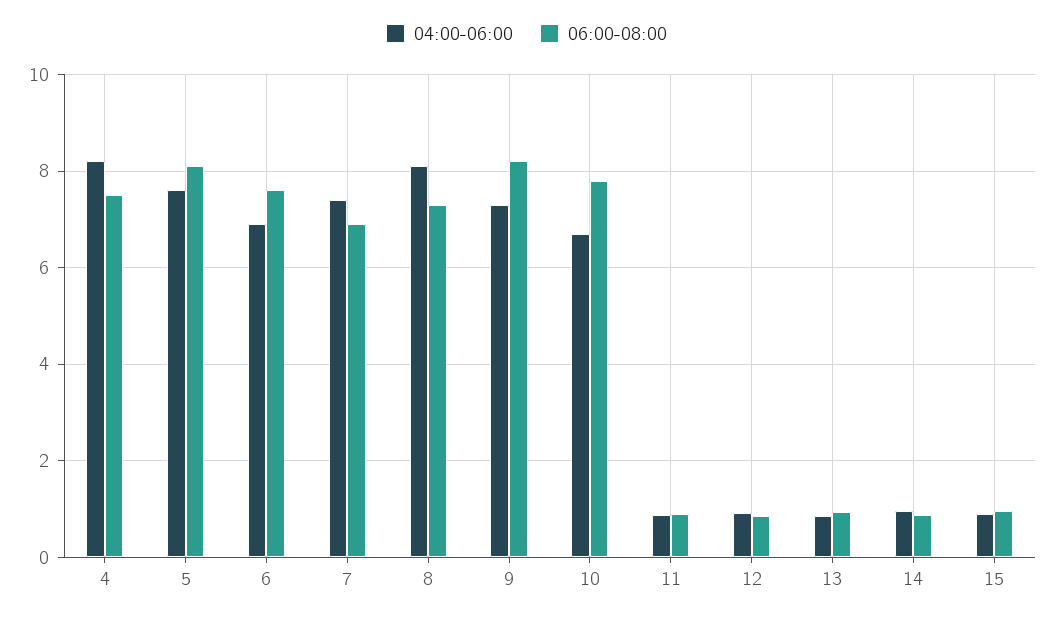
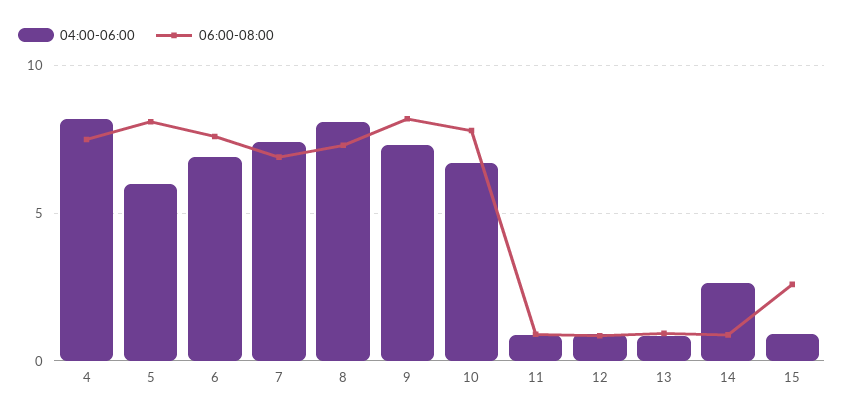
  {
    "04:00-06:00": {
      "4": 8.2,
-     "5": 7.6,
+     "5": 6,
      "6": 7,
      "7": 7.4,
      "8": 8.2,
      "9": 7.4,
      "10": 6.8,
      "11": 0.8,
      "12": 1,
      "13": 0.8,
-     "14": 1,
+     "14": 2.5,
      "15": 1
    },
    "06:00-08:00": {
      "4": 7.6,
      "5": 8.2,
      "6": 7.6,
      "7": 7,
      "8": 7.4,
      "9": 8.2,
      "10": 7.8,
      "11": 1,
      "12": 0.8,
      "13": 1,
      "14": 0.8,
-     "15": 1
+     "15": 2.5
    }
  }

